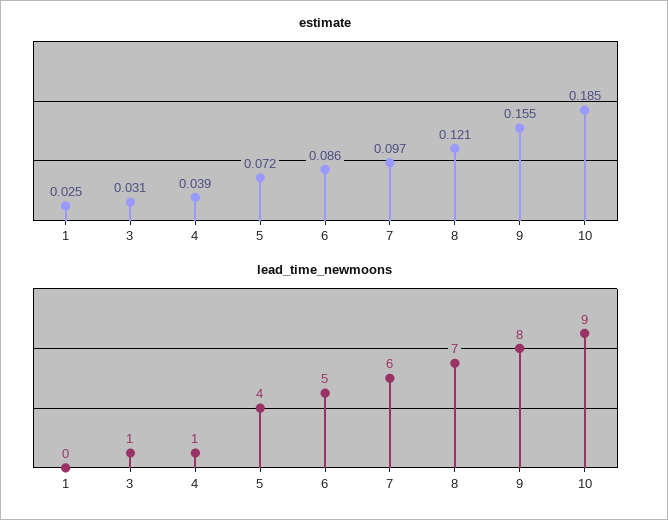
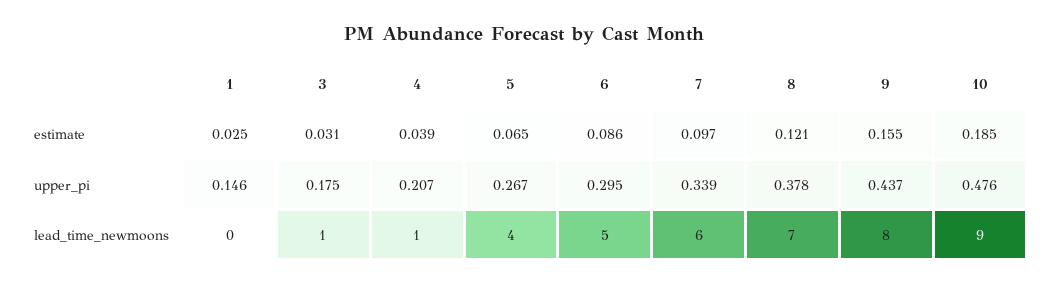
  {
    "estimate": {
      "1": 0.025,
      "3": 0.031,
      "4": 0.039,
-     "5": 0.072,
+     "5": 0.065,
      "6": 0.086,
      "7": 0.097,
      "8": 0.121,
      "9": 0.155,
      "10": 0.185
    },
    "lead_time_newmoons": {
      "1": 0,
      "3": 1,
      "4": 1,
      "5": 4,
      "6": 5,
      "7": 6,
      "8": 7,
      "9": 8,
      "10": 9
-   }
+   },
+   "upper_pi": {
+     "1": 0.146,
+     "3": 0.175,
+     "4": 0.207,
+     "5": 0.267,
+     "6": 0.295,
+     "7": 0.339,
+     "8": 0.378,
+     "9": 0.437,
+     "10": 0.476
+   }
  }

